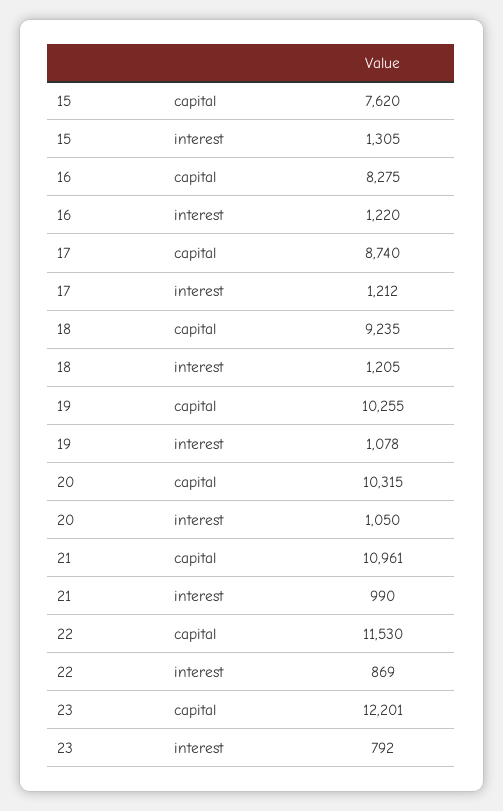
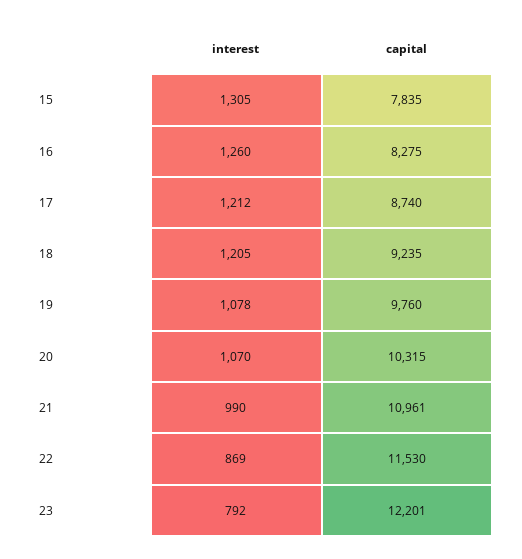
  {
    "15": {
-     "capital": 7620,
+     "capital": 7835,
      "interest": 1305
    },
    "16": {
      "capital": 8275,
-     "interest": 1220
+     "interest": 1260
    },
    "17": {
      "capital": 8740,
      "interest": 1212
    },
    "18": {
      "capital": 9235,
      "interest": 1205
    },
    "19": {
-     "capital": 10255,
+     "capital": 9760,
      "interest": 1078
    },
    "20": {
      "capital": 10315,
-     "interest": 1050
+     "interest": 1070
    },
    "21": {
      "capital": 10961,
      "interest": 990
    },
    "22": {
      "capital": 11530,
      "interest": 869
    },
    "23": {
      "capital": 12201,
      "interest": 792
    }
  }

